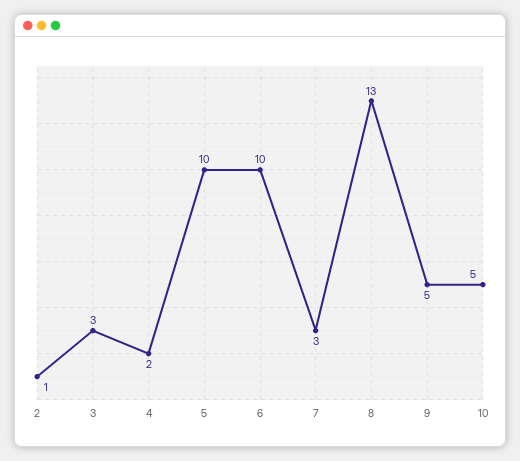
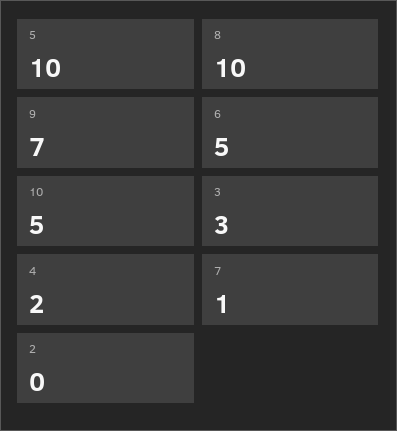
  {
-   "2": 1,
+   "2": 0,
    "3": 3,
    "4": 2,
    "5": 10,
-   "6": 10,
+   "6": 5,
-   "7": 3,
+   "7": 1,
-   "8": 13,
+   "8": 10,
-   "9": 5,
+   "9": 7,
    "10": 5
  }

